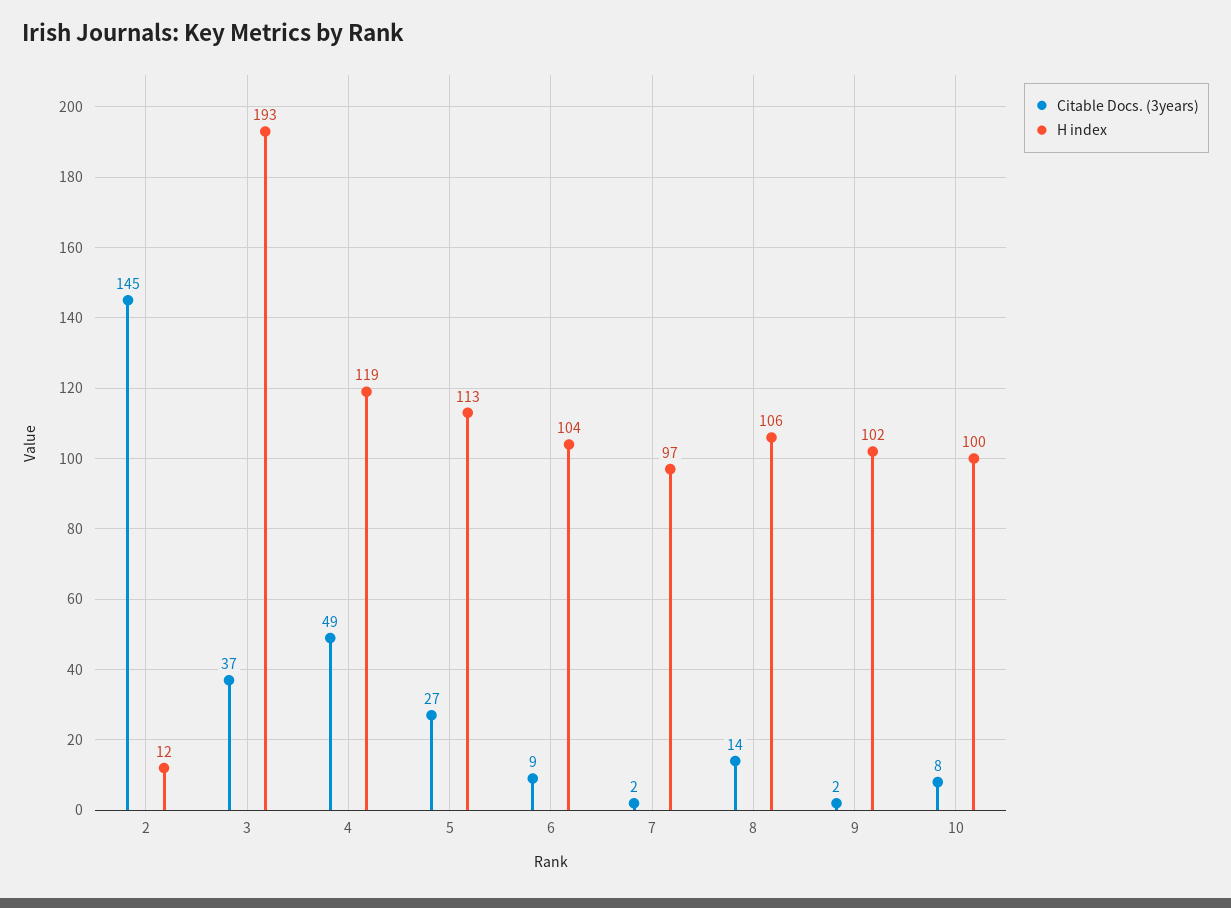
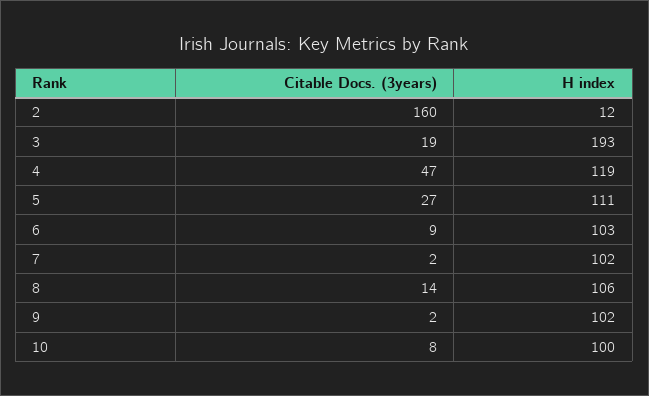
  {
    "Citable Docs. (3years)": {
-     "2": 145,
+     "2": 160,
-     "3": 37,
+     "3": 19,
-     "4": 49,
+     "4": 47,
      "5": 27,
      "6": 9,
      "7": 2,
      "8": 14,
      "9": 2,
      "10": 8
    },
    "H index": {
      "2": 12,
      "3": 193,
      "4": 119,
-     "5": 113,
+     "5": 111,
-     "6": 104,
+     "6": 103,
-     "7": 97,
+     "7": 102,
      "8": 106,
      "9": 102,
      "10": 100
    }
  }

